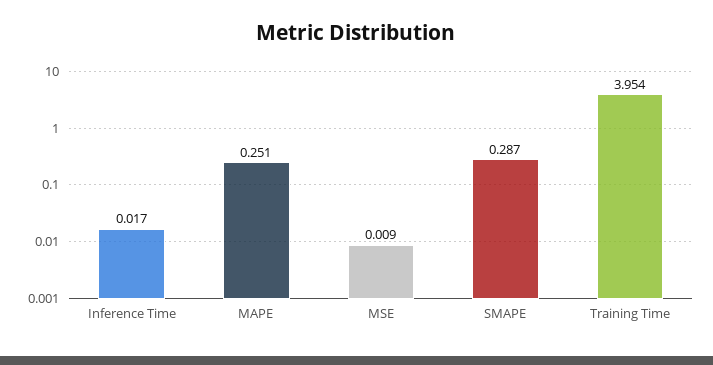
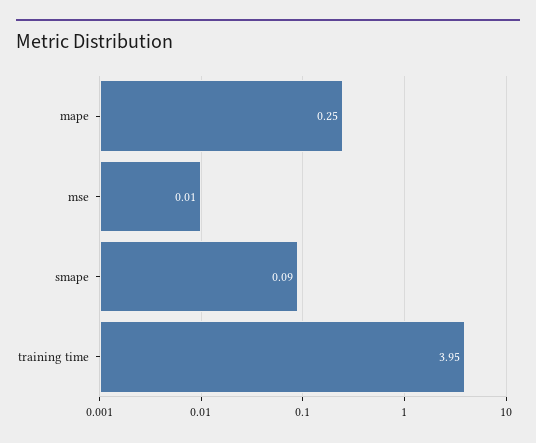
  {
-   "Inference Time": 0.017,
    "MAPE": 0.251,
    "MSE": 0.009,
-   "SMAPE": 0.287,
+   "SMAPE": 0.09,
    "Training Time": 3.954
  }

